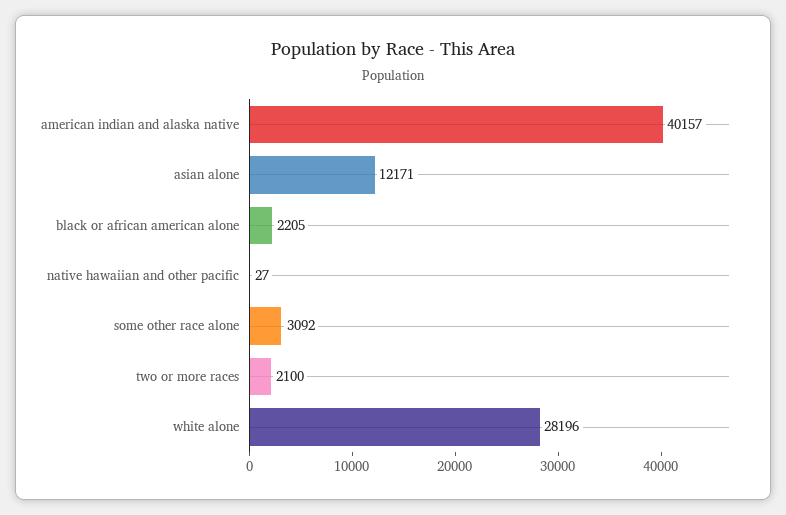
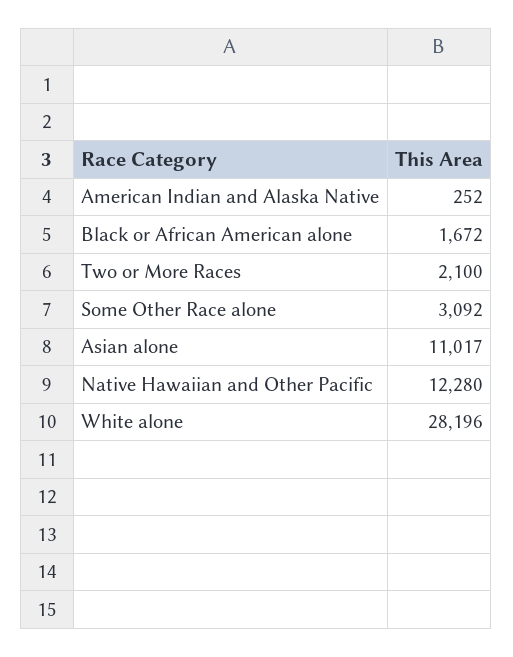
  {
-   "american indian and alaska native": 40157,
+   "american indian and alaska native": 252,
-   "asian alone": 12171,
+   "asian alone": 11017,
-   "black or african american alone": 2205,
+   "black or african american alone": 1672,
-   "native hawaiian and other pacific": 27,
+   "native hawaiian and other pacific": 12280,
    "some other race alone": 3092,
    "two or more races": 2100,
    "white alone": 28196
  }

